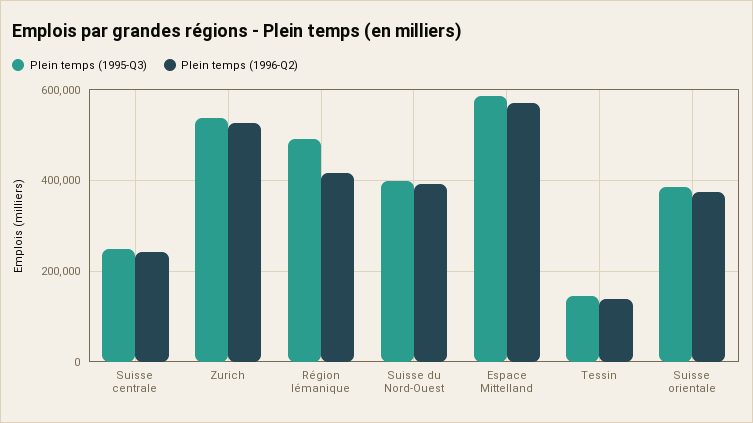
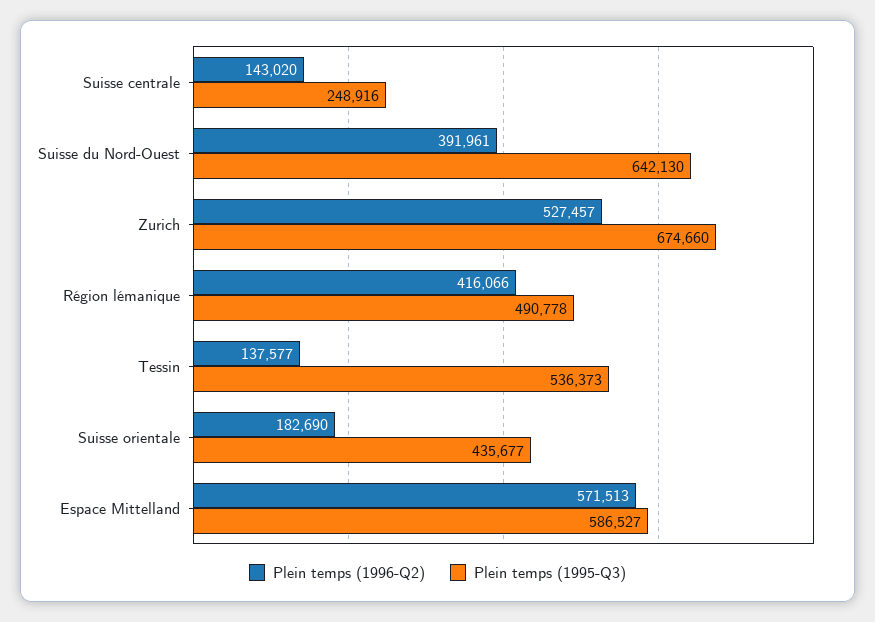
  {
    "Plein temps (1995-Q3)": {
      "Suisse centrale": 248916,
-     "Zurich": 540000,
+     "Zurich": 674660,
      "Région lémanique": 490778,
-     "Suisse du Nord-Ouest": 400000,
+     "Suisse du Nord-Ouest": 642130,
      "Espace Mittelland": 586527,
-     "Tessin": 140000,
+     "Tessin": 536373,
-     "Suisse orientale": 380000
+     "Suisse orientale": 435677
    },
    "Plein temps (1996-Q2)": {
-     "Suisse centrale": 240000,
+     "Suisse centrale": 143020,
      "Zurich": 527457,
      "Région lémanique": 416066,
      "Suisse du Nord-Ouest": 391961,
      "Espace Mittelland": 571513,
      "Tessin": 137577,
-     "Suisse orientale": 380000
+     "Suisse orientale": 182690
    }
  }

